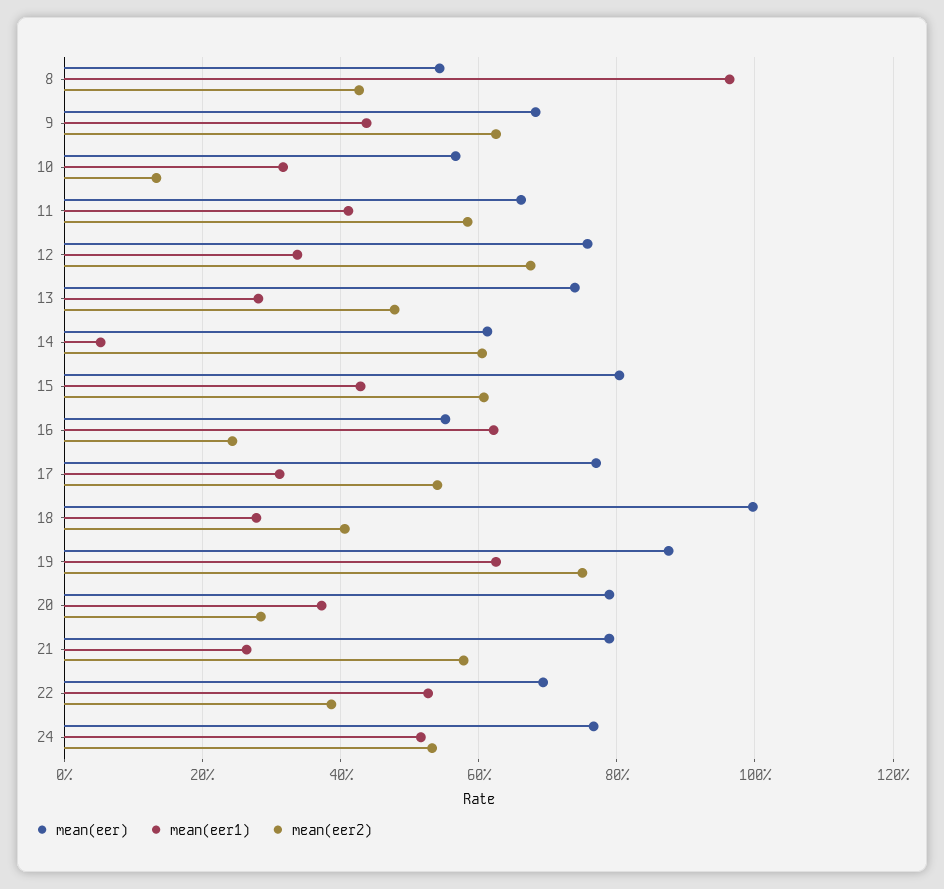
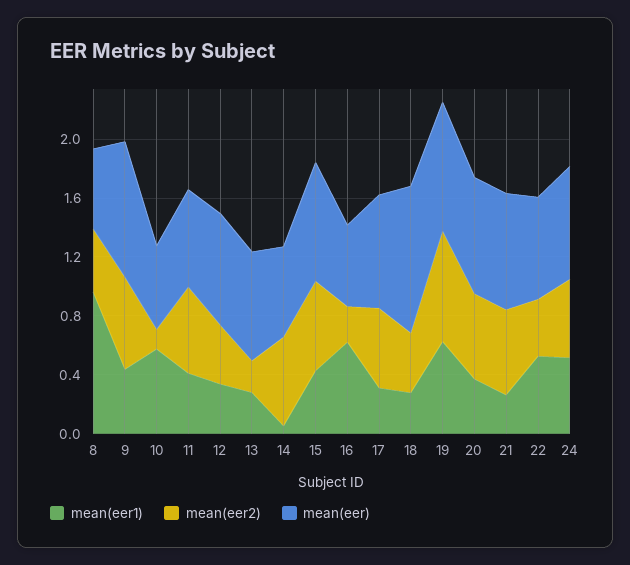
  {
    "mean(eer)": {
      "8": 0.54,
-     "9": 0.68,
+     "9": 0.9,
      "10": 0.56,
      "11": 0.66,
      "12": 0.76,
      "13": 0.74,
      "14": 0.62,
      "15": 0.8,
      "16": 0.56,
      "17": 0.78,
      "18": 1,
      "19": 0.88,
      "20": 0.78,
      "21": 0.78,
      "22": 0.7,
      "24": 0.76
    },
    "mean(eer1)": {
      "8": 0.96,
      "9": 0.44,
-     "10": 0.32,
+     "10": 0.6,
      "11": 0.42,
      "12": 0.34,
      "13": 0.28,
      "14": 0.06,
      "15": 0.42,
      "16": 0.62,
      "17": 0.32,
      "18": 0.28,
      "19": 0.62,
      "20": 0.38,
      "21": 0.26,
      "22": 0.52,
      "24": 0.52
    },
    "mean(eer2)": {
      "8": 0.42,
      "9": 0.62,
      "10": 0.14,
      "11": 0.58,
-     "12": 0.68,
+     "12": 0.4,
-     "13": 0.48,
+     "13": 0.2,
      "14": 0.6,
      "15": 0.6,
      "16": 0.24,
      "17": 0.54,
      "18": 0.4,
      "19": 0.76,
-     "20": 0.28,
+     "20": 0.6,
      "21": 0.58,
      "22": 0.38,
      "24": 0.54
    }
  }

